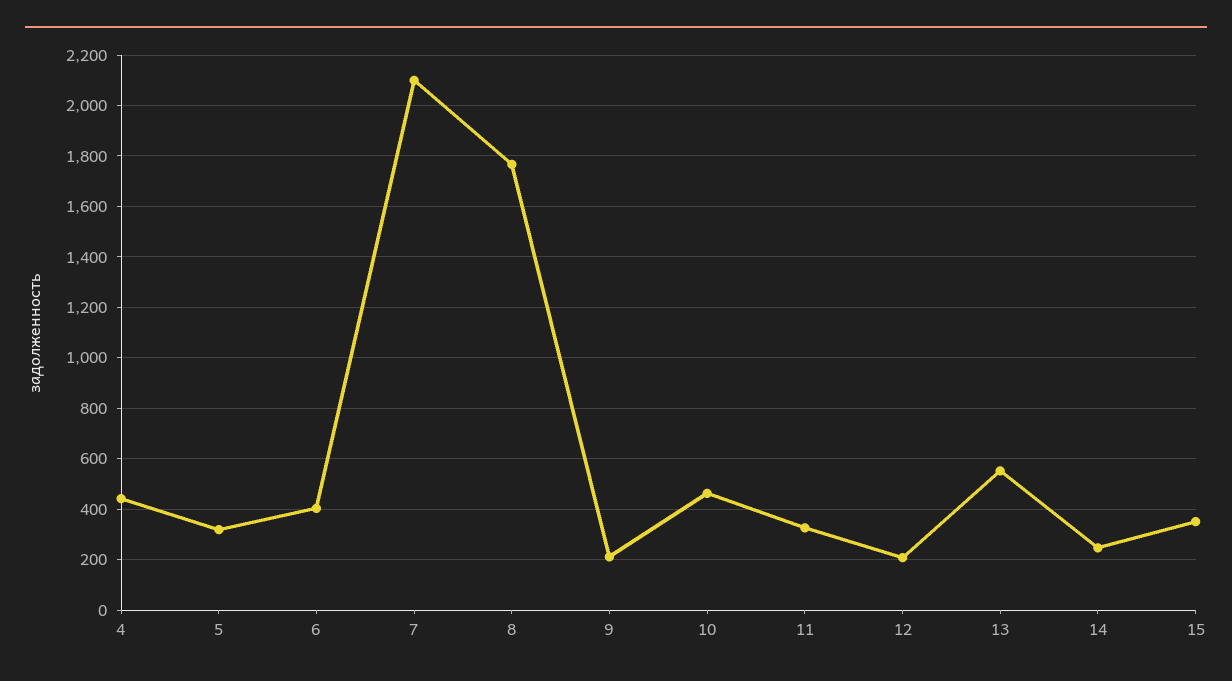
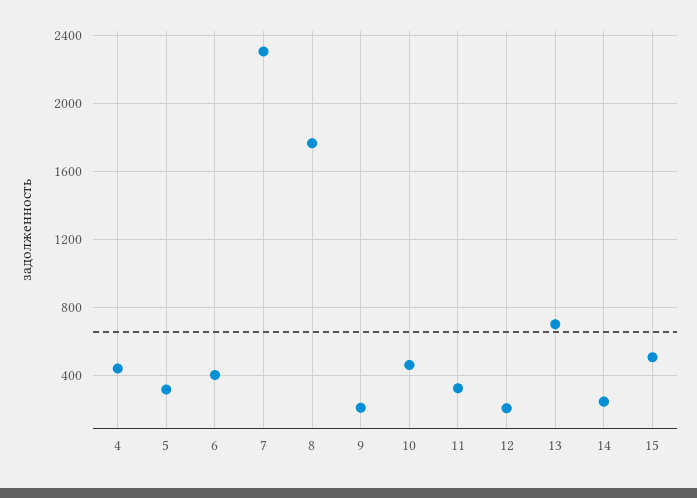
  {
    "4": 450,
    "5": 325,
    "6": 400,
-   "7": 2100,
+   "7": 2300,
    "8": 1775,
    "9": 200,
    "10": 475,
    "11": 325,
    "12": 200,
-   "13": 550,
+   "13": 700,
    "14": 250,
-   "15": 350
+   "15": 500
  }

